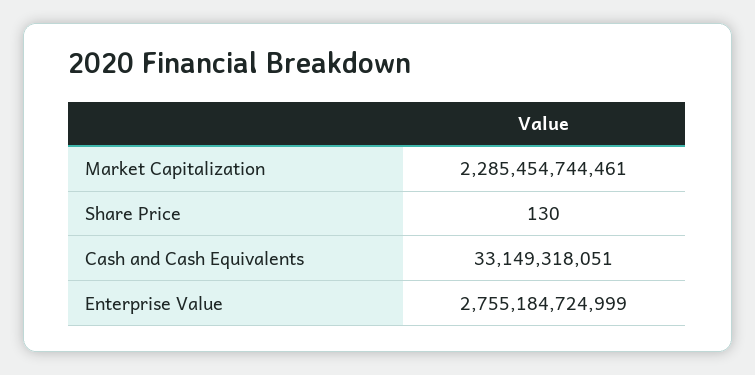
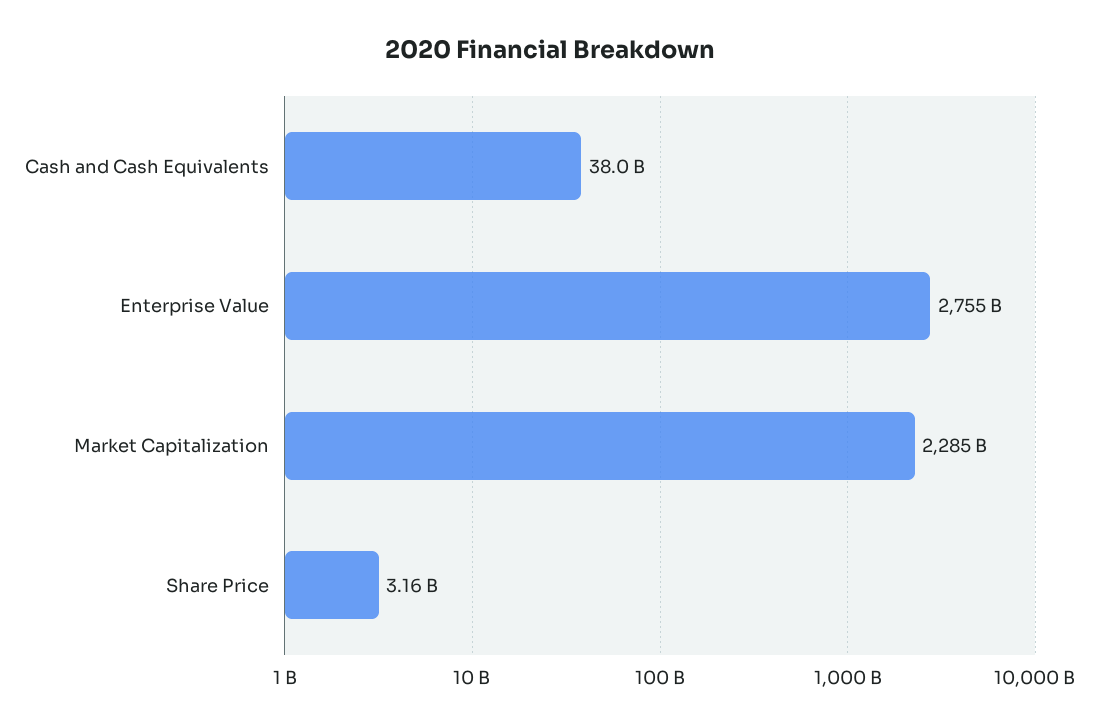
  {
    "Market Capitalization": 2285454744461,
-   "Share Price": 130,
+   "Share Price": 3160000000,
-   "Cash and Cash Equivalents": 33149318051,
+   "Cash and Cash Equivalents": 38000000000,
    "Enterprise Value": 2755184724999
  }

